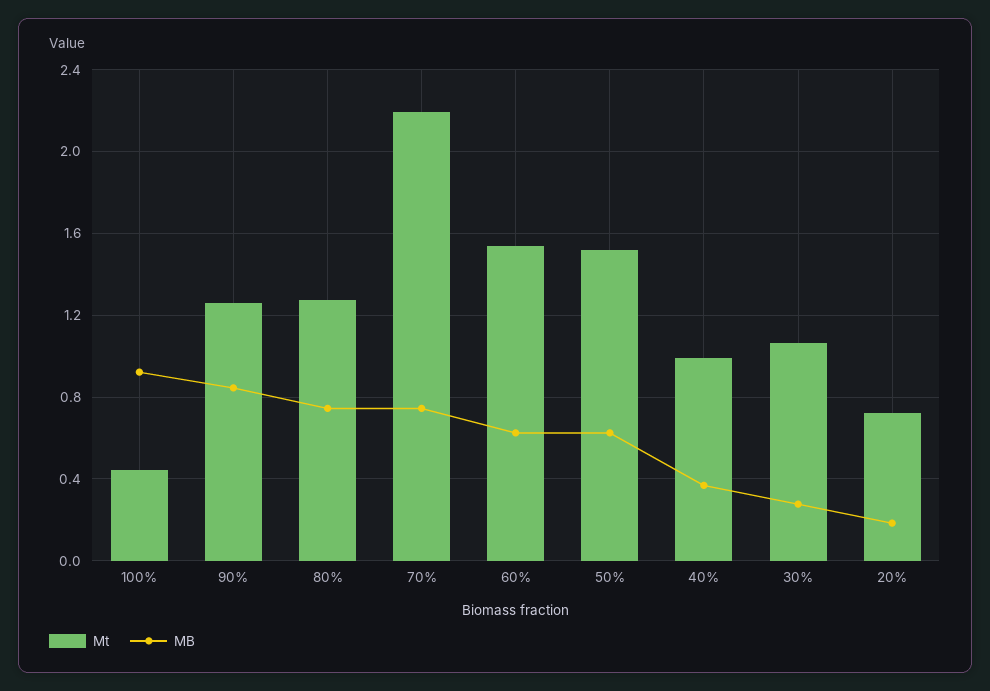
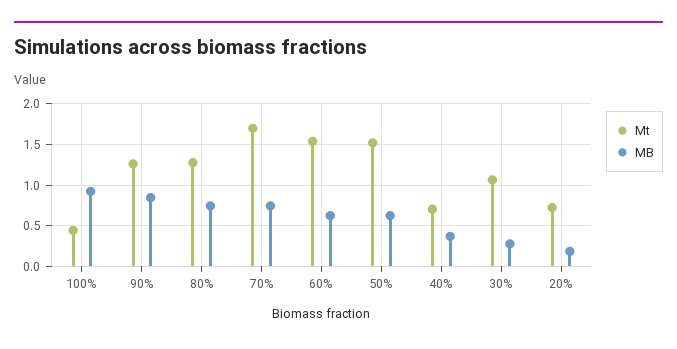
  {
    "Mt": {
      "100%": 0.45,
      "90%": 1.25,
      "80%": 1.3,
-     "70%": 2.2,
+     "70%": 1.7,
      "60%": 1.55,
      "50%": 1.5,
-     "40%": 1,
+     "40%": 0.7,
      "30%": 1.05,
      "20%": 0.7
    },
    "MB": {
      "100%": 0.9,
      "90%": 0.85,
      "80%": 0.75,
      "70%": 0.75,
      "60%": 0.65,
      "50%": 0.65,
      "40%": 0.35,
      "30%": 0.3,
      "20%": 0.2
    }
  }

